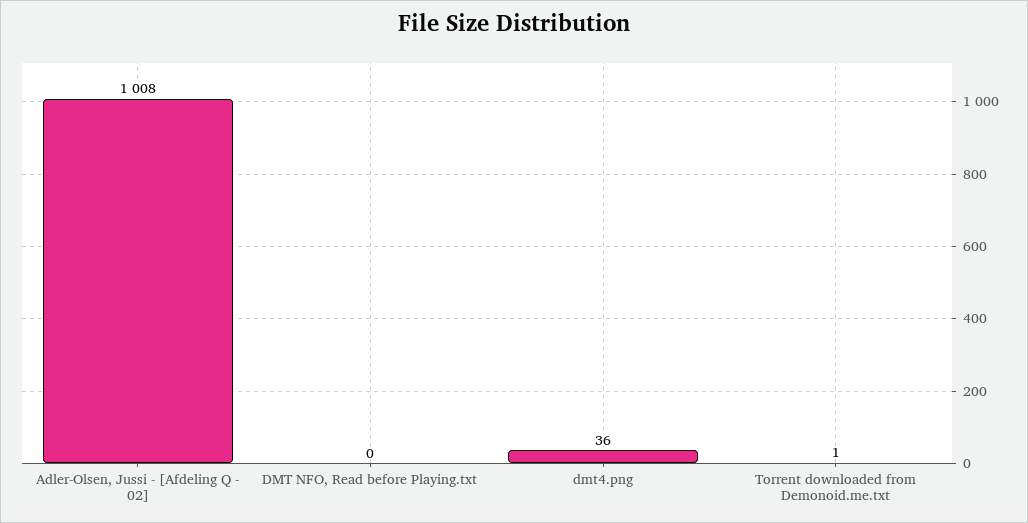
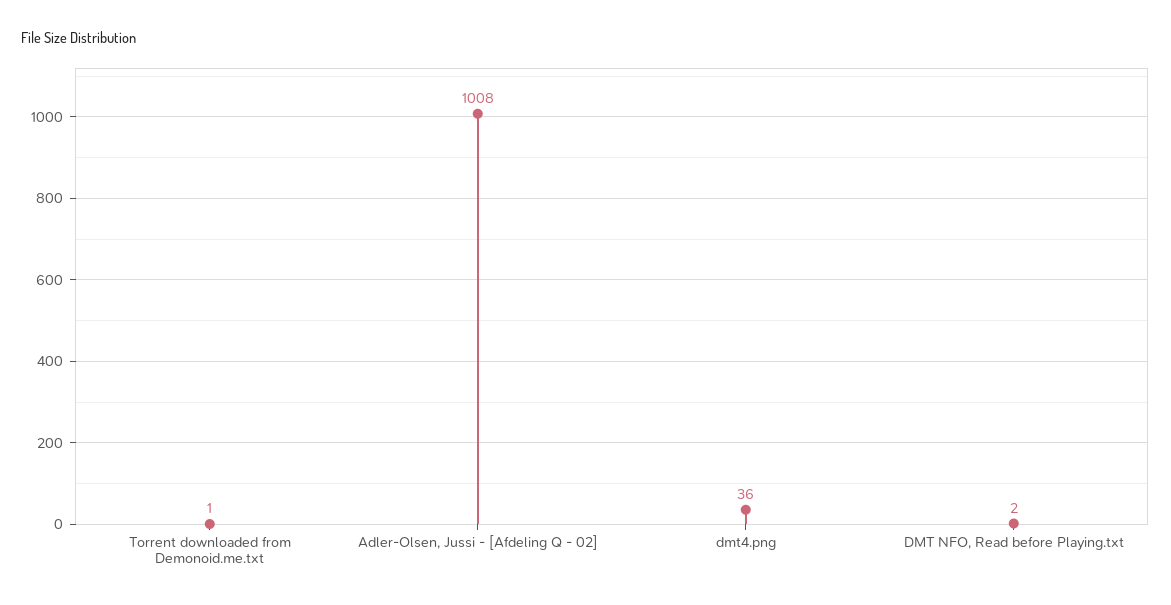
  {
    "Adler-Olsen, Jussi - [Afdeling Q - 02]": 1008,
-   "DMT NFO, Read before Playing.txt": 0,
+   "DMT NFO, Read before Playing.txt": 2,
    "dmt4.png": 36,
    "Torrent downloaded from Demonoid.me.txt": 1
  }

